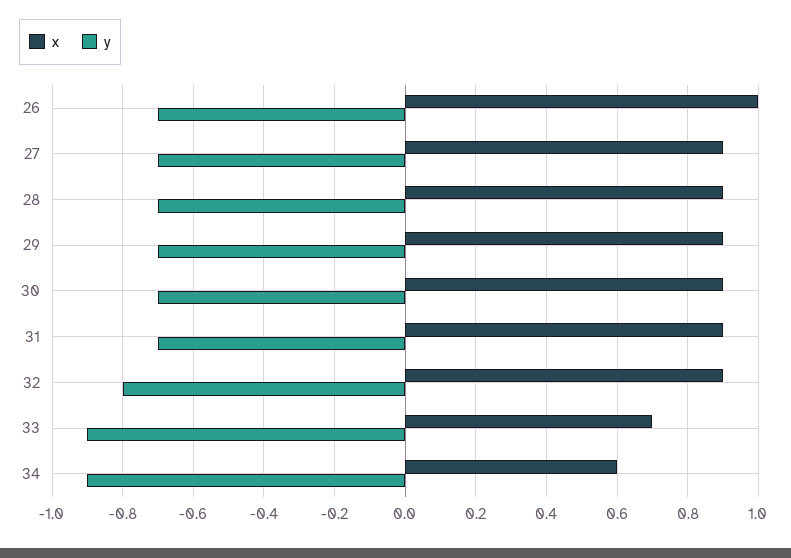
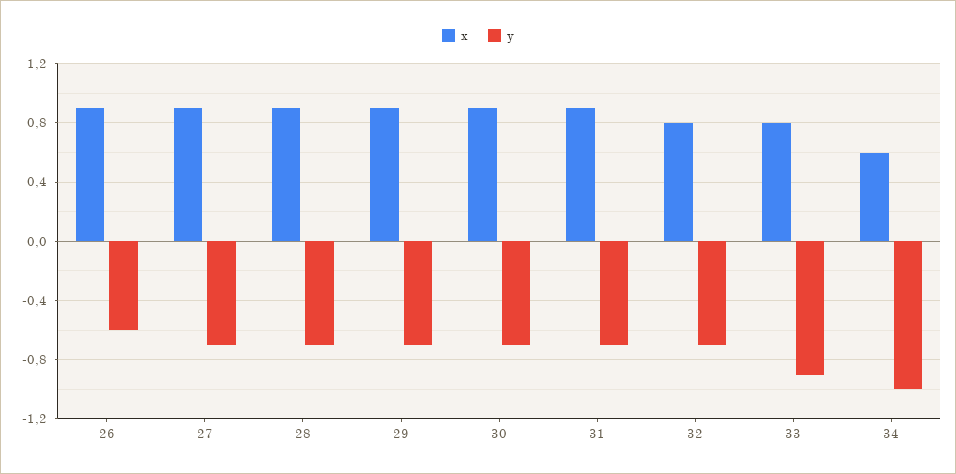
  {
    "x": {
-     "26": 1,
+     "26": 0.9,
      "27": 0.9,
      "28": 0.9,
      "29": 0.9,
      "30": 0.9,
      "31": 0.9,
-     "32": 0.9,
+     "32": 0.8,
-     "33": 0.7,
+     "33": 0.8,
      "34": 0.6
    },
    "y": {
-     "26": -0.7,
+     "26": -0.6,
      "27": -0.7,
      "28": -0.7,
      "29": -0.7,
      "30": -0.7,
      "31": -0.7,
-     "32": -0.8,
+     "32": -0.7,
      "33": -0.9,
-     "34": -0.9
+     "34": -1
    }
  }

